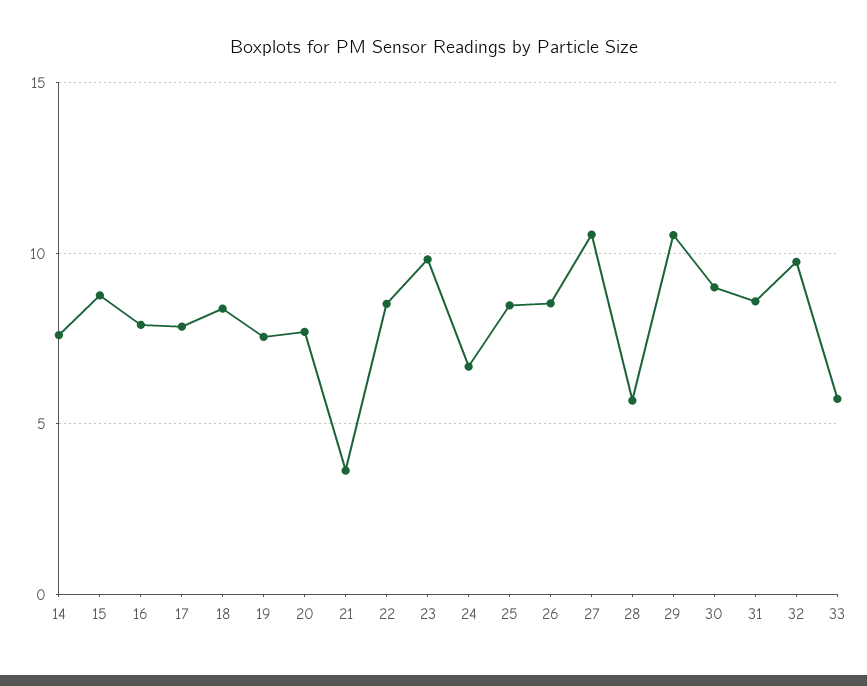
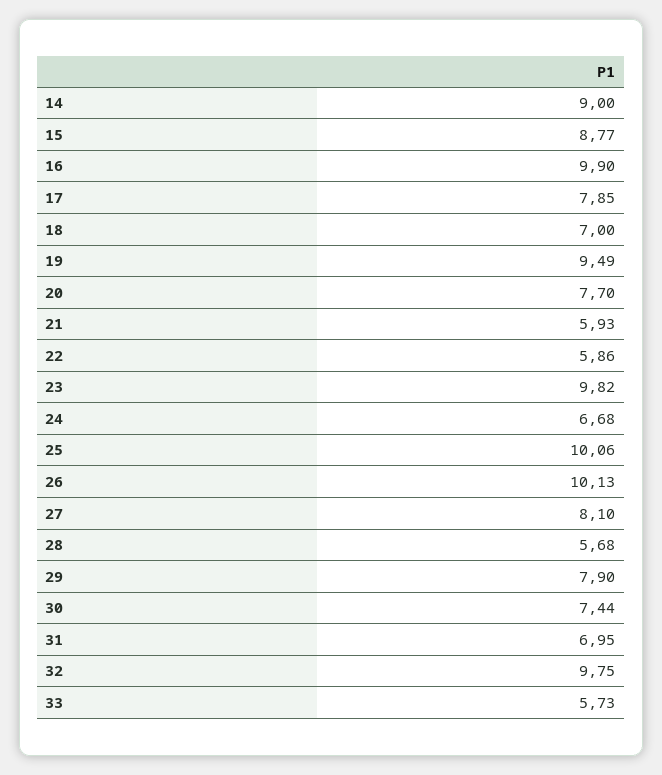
  {
-   "14": 7.5,
+   "14": 9,
    "15": 8.77,
-   "16": 8,
+   "16": 9.9,
    "17": 7.85,
-   "18": 8.5,
+   "18": 7,
-   "19": 7.5,
+   "19": 9.49,
    "20": 7.7,
-   "21": 3.5,
+   "21": 5.93,
-   "22": 8.5,
+   "22": 5.86,
    "23": 9.82,
    "24": 6.68,
-   "25": 8.5,
+   "25": 10.06,
-   "26": 8.5,
+   "26": 10.13,
-   "27": 10.5,
+   "27": 8.1,
    "28": 5.68,
-   "29": 10.5,
+   "29": 7.9,
-   "30": 9,
+   "30": 7.44,
-   "31": 8.5,
+   "31": 6.95,
    "32": 9.75,
    "33": 5.73
  }

